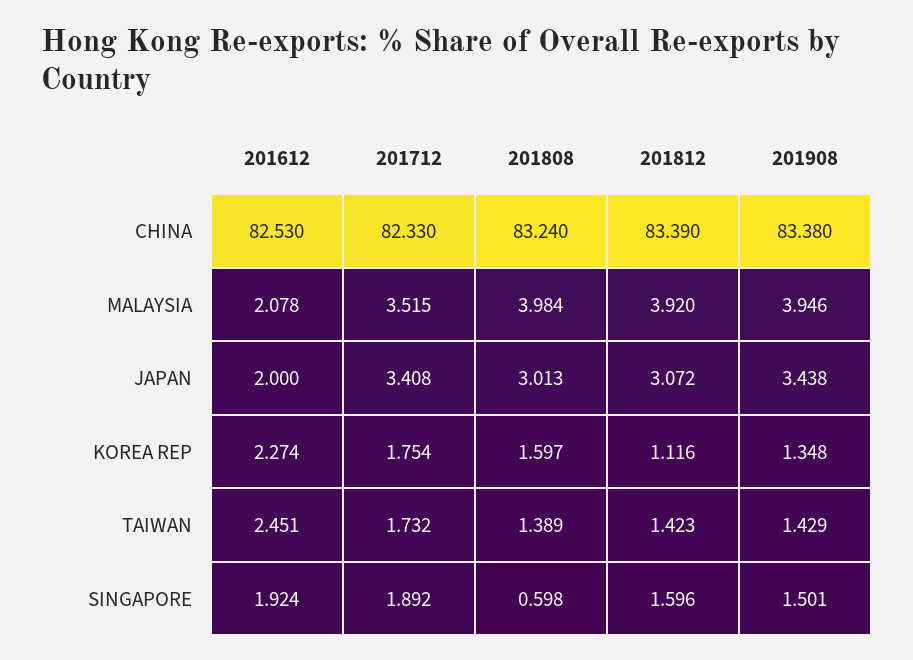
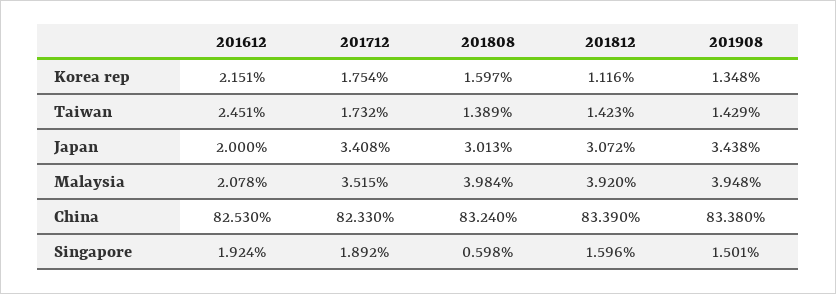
  {
    "201612": {
      "CHINA": 82.53,
      "MALAYSIA": 2.078,
      "JAPAN": 2,
-     "KOREA REP": 2.274,
+     "KOREA REP": 2.151,
      "TAIWAN": 2.451,
      "SINGAPORE": 1.924
    },
    "201712": {
      "CHINA": 82.33,
      "MALAYSIA": 3.515,
      "JAPAN": 3.408,
      "KOREA REP": 1.754,
      "TAIWAN": 1.732,
      "SINGAPORE": 1.892
    },
    "201808": {
      "CHINA": 83.24,
      "MALAYSIA": 3.984,
      "JAPAN": 3.013,
      "KOREA REP": 1.597,
      "TAIWAN": 1.389,
      "SINGAPORE": 0.598
    },
    "201812": {
      "CHINA": 83.39,
      "MALAYSIA": 3.92,
      "JAPAN": 3.072,
      "KOREA REP": 1.116,
      "TAIWAN": 1.423,
      "SINGAPORE": 1.596
    },
    "201908": {
      "CHINA": 83.38,
-     "MALAYSIA": 3.946,
+     "MALAYSIA": 3.948,
      "JAPAN": 3.438,
      "KOREA REP": 1.348,
      "TAIWAN": 1.429,
      "SINGAPORE": 1.501
    }
  }

